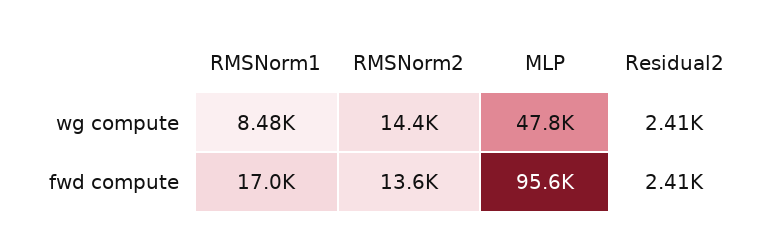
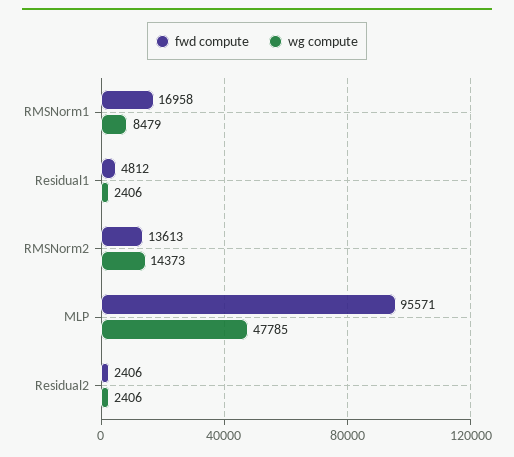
  {
    "wg compute": {
      "RMSNorm1": 8479,
      "RMSNorm2": 14373,
      "MLP": 47785,
-     "Residual2": 2406
+     "Residual2": 2406,
+     "Residual1": 2406
    },
    "fwd compute": {
      "RMSNorm1": 16958,
      "RMSNorm2": 13613,
      "MLP": 95571,
-     "Residual2": 2406
+     "Residual2": 2406,
+     "Residual1": 4812
    }
  }

